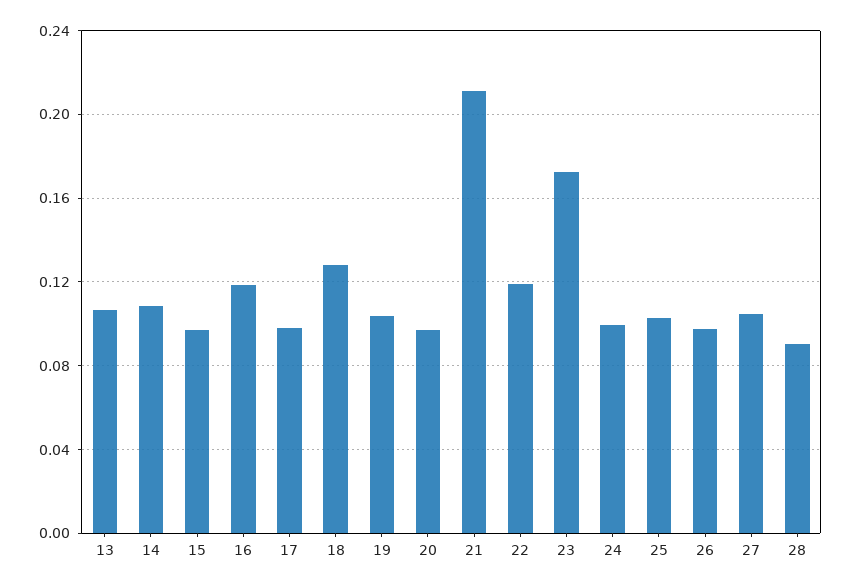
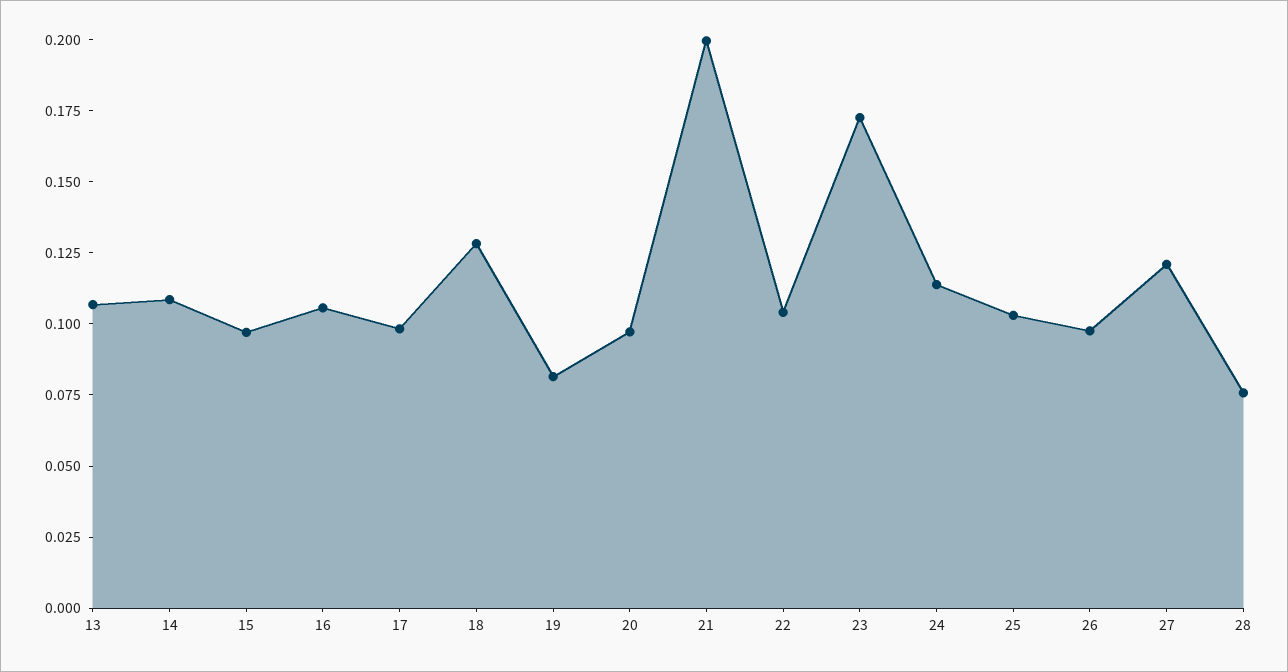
  {
    "13": 0.105,
    "14": 0.11,
    "15": 0.095,
-   "16": 0.12,
+   "16": 0.105,
    "17": 0.1,
    "18": 0.13,
-   "19": 0.105,
+   "19": 0.08,
    "20": 0.095,
-   "21": 0.21,
+   "21": 0.2,
-   "22": 0.12,
+   "22": 0.105,
    "23": 0.175,
-   "24": 0.1,
+   "24": 0.115,
    "25": 0.105,
    "26": 0.1,
-   "27": 0.105,
+   "27": 0.12,
-   "28": 0.09
+   "28": 0.075
  }

